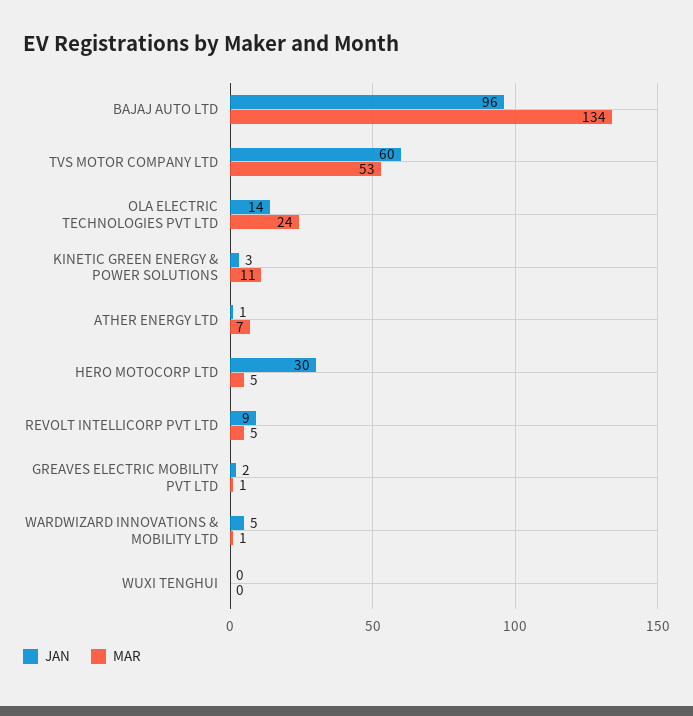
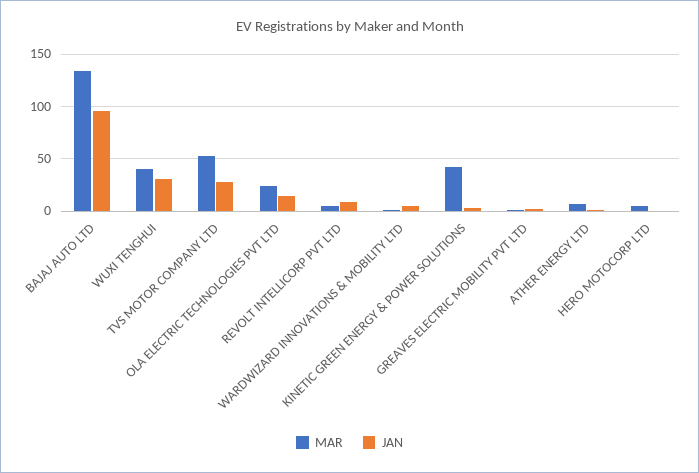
  {
    "JAN": {
      "BAJAJ AUTO LTD": 96,
-     "TVS MOTOR COMPANY LTD": 60,
+     "TVS MOTOR COMPANY LTD": 30,
      "OLA ELECTRIC TECHNOLOGIES PVT LTD": 14,
      "KINETIC GREEN ENERGY & POWER SOLUTIONS": 3,
      "ATHER ENERGY LTD": 1,
-     "HERO MOTOCORP LTD": 30,
+     "HERO MOTOCORP LTD": 0,
      "REVOLT INTELLICORP PVT LTD": 9,
      "GREAVES ELECTRIC MOBILITY PVT LTD": 2,
      "WARDWIZARD INNOVATIONS & MOBILITY LTD": 5,
-     "WUXI TENGHUI": 0
+     "WUXI TENGHUI": 30
    },
    "MAR": {
      "BAJAJ AUTO LTD": 134,
      "TVS MOTOR COMPANY LTD": 53,
      "OLA ELECTRIC TECHNOLOGIES PVT LTD": 24,
-     "KINETIC GREEN ENERGY & POWER SOLUTIONS": 11,
+     "KINETIC GREEN ENERGY & POWER SOLUTIONS": 40,
      "ATHER ENERGY LTD": 7,
      "HERO MOTOCORP LTD": 5,
      "REVOLT INTELLICORP PVT LTD": 5,
      "GREAVES ELECTRIC MOBILITY PVT LTD": 1,
      "WARDWIZARD INNOVATIONS & MOBILITY LTD": 1,
-     "WUXI TENGHUI": 0
+     "WUXI TENGHUI": 40
    }
  }

